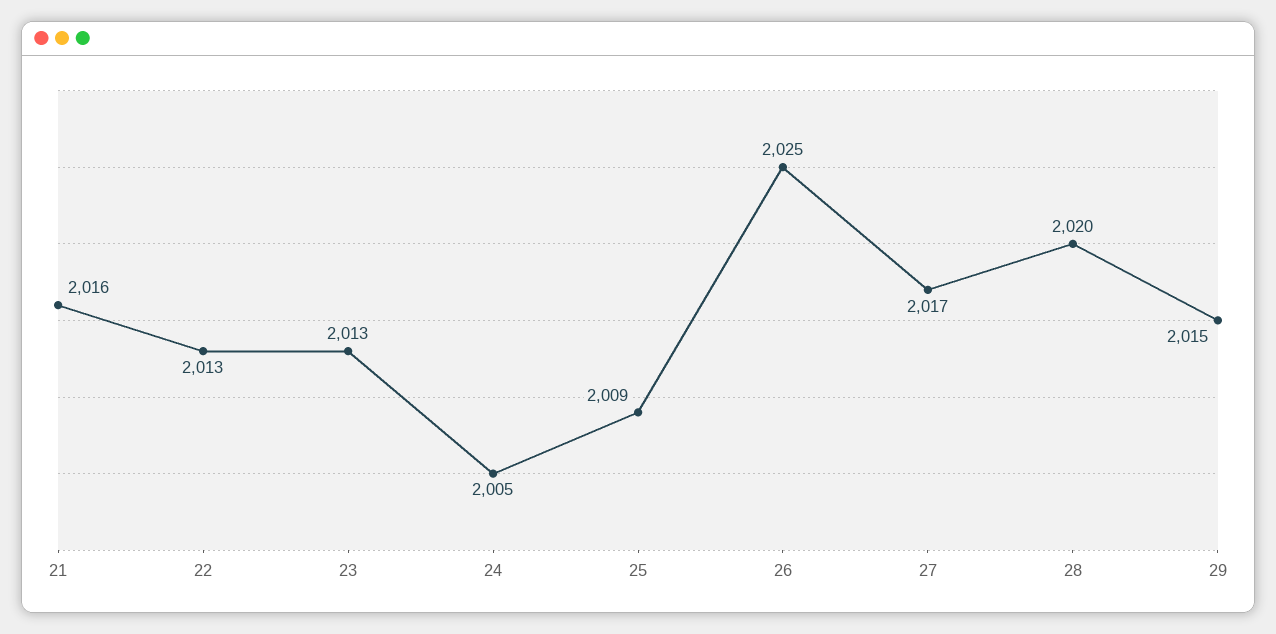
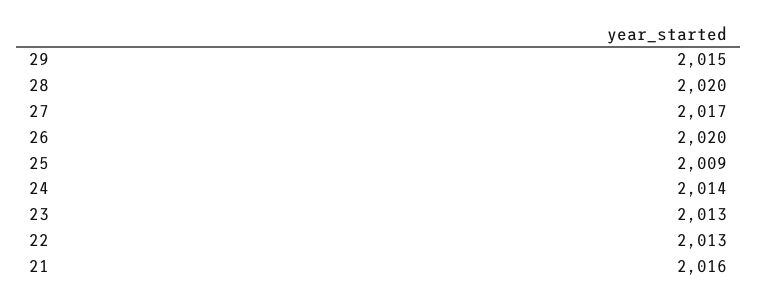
  {
    "21": 2016,
    "22": 2013,
    "23": 2013,
-   "24": 2005,
+   "24": 2014,
    "25": 2009,
-   "26": 2025,
+   "26": 2020,
    "27": 2017,
    "28": 2020,
    "29": 2015
  }

